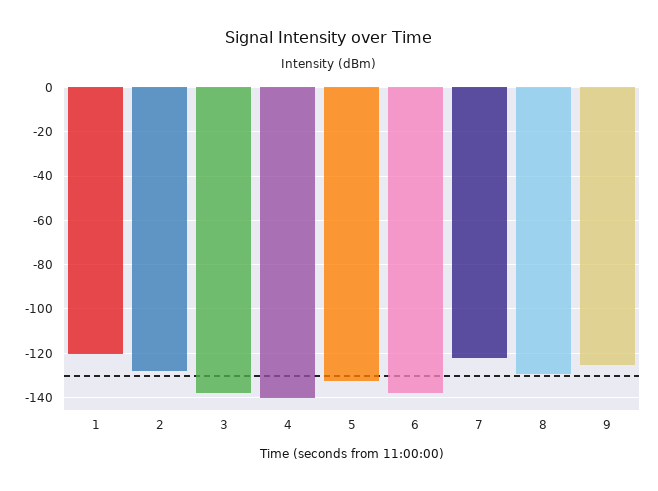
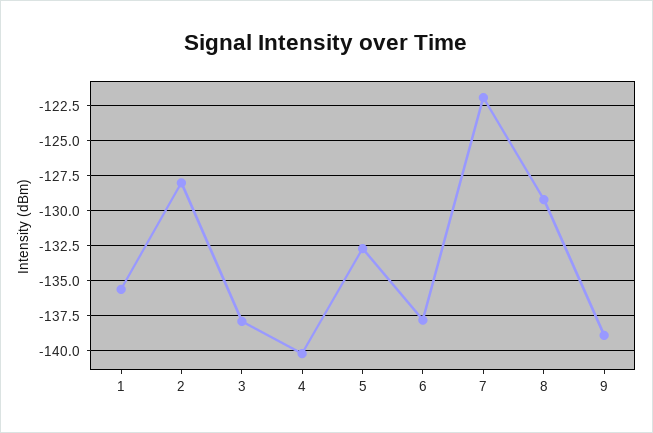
  {
-   "1": -120,
+   "1": -135.5,
    "2": -128,
    "3": -138,
    "4": -140,
    "5": -132.5,
    "6": -138,
    "7": -122,
    "8": -129,
-   "9": -125
+   "9": -139
  }

